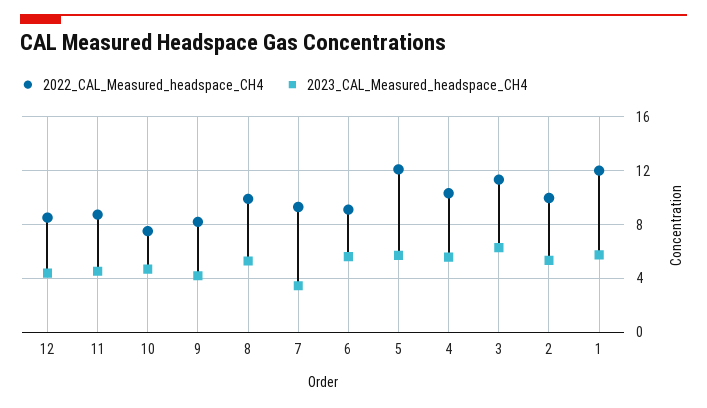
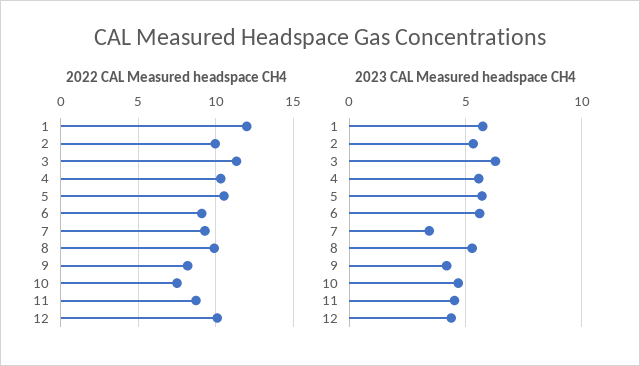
  {
    "2022_CAL_Measured_headspace_CH4": {
-     "12": 8.5,
+     "12": 10,
      "11": 8.5,
      "10": 7.5,
      "9": 8,
      "8": 10,
      "7": 9.5,
      "6": 9,
-     "5": 12,
+     "5": 10.5,
      "4": 10.5,
      "3": 11.5,
      "2": 10,
      "1": 12
    },
    "2023_CAL_Measured_headspace_CH4": {
      "12": 4.5,
      "11": 4.5,
      "10": 4.5,
      "9": 4,
      "8": 5.5,
      "7": 3.5,
      "6": 5.5,
      "5": 5.5,
      "4": 5.5,
      "3": 6.5,
      "2": 5.5,
      "1": 5.5
    }
  }

